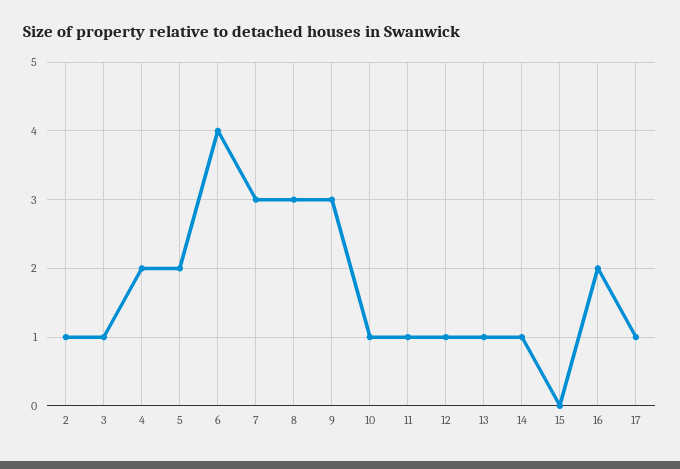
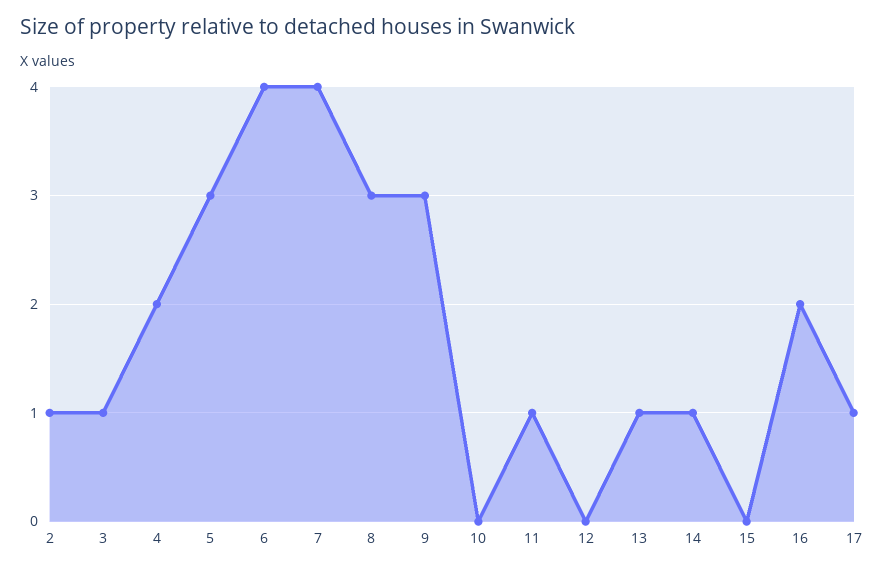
  {
    "2": 1,
    "3": 1,
    "4": 2,
-   "5": 2,
+   "5": 3,
    "6": 4,
-   "7": 3,
+   "7": 4,
    "8": 3,
    "9": 3,
-   "10": 1,
+   "10": 0,
    "11": 1,
-   "12": 1,
+   "12": 0,
    "13": 1,
    "14": 1,
    "15": 0,
    "16": 2,
    "17": 1
  }

